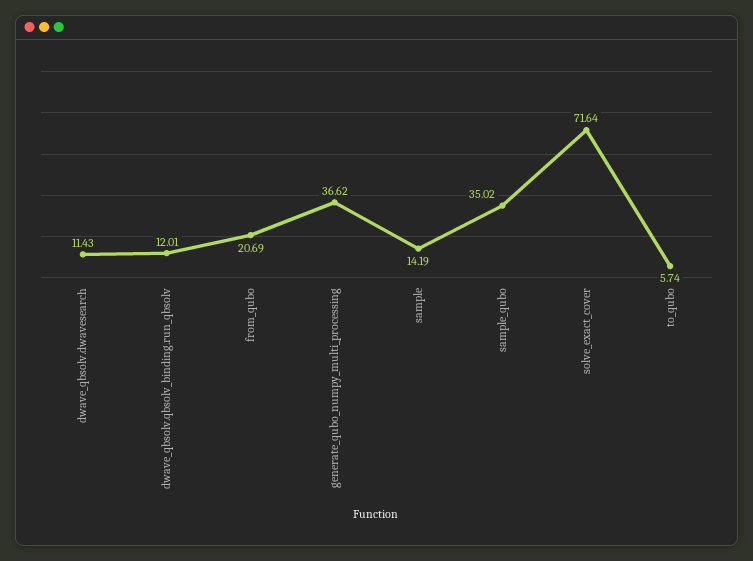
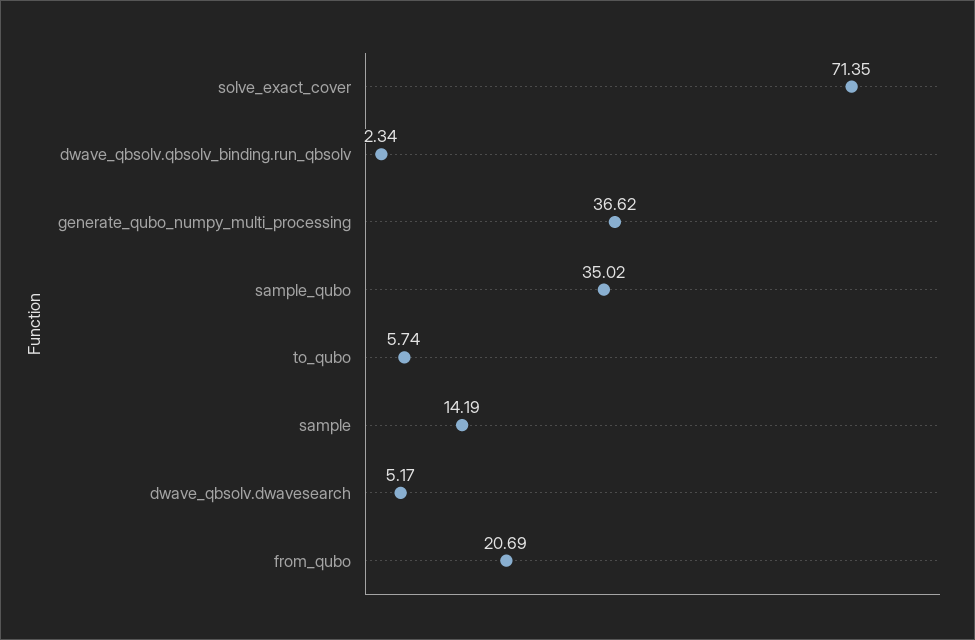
  {
-   "dwave_qbsolv.dwavesearch": 11.43,
+   "dwave_qbsolv.dwavesearch": 5.17,
-   "dwave_qbsolv.qbsolv_binding.run_qbsolv": 12.01,
+   "dwave_qbsolv.qbsolv_binding.run_qbsolv": 2.34,
    "from_qubo": 20.69,
    "generate_qubo_numpy_multi_processing": 36.62,
    "sample": 14.19,
    "sample_qubo": 35.02,
-   "solve_exact_cover": 71.64,
+   "solve_exact_cover": 71.35,
    "to_qubo": 5.74
  }

